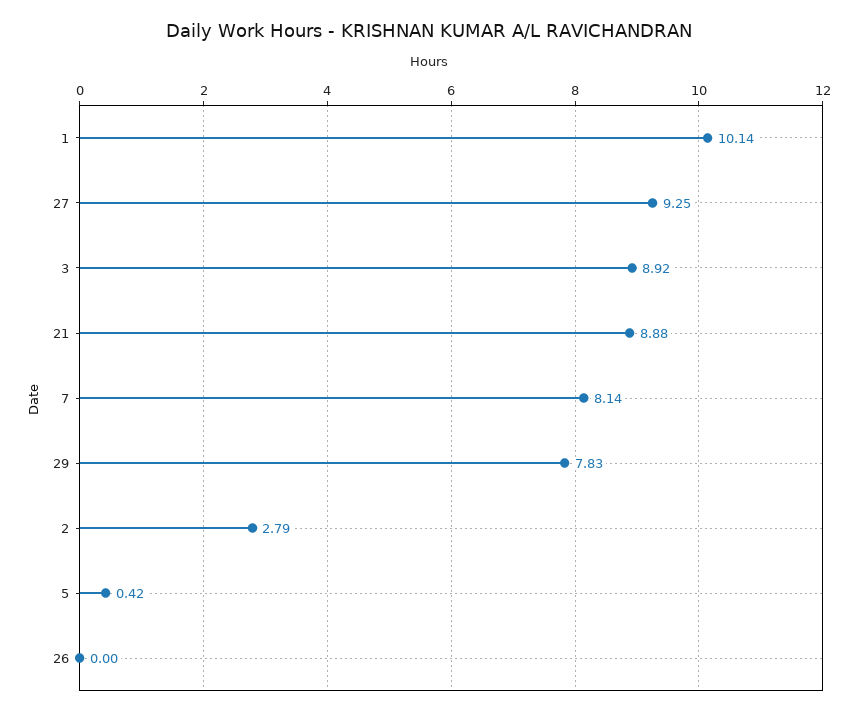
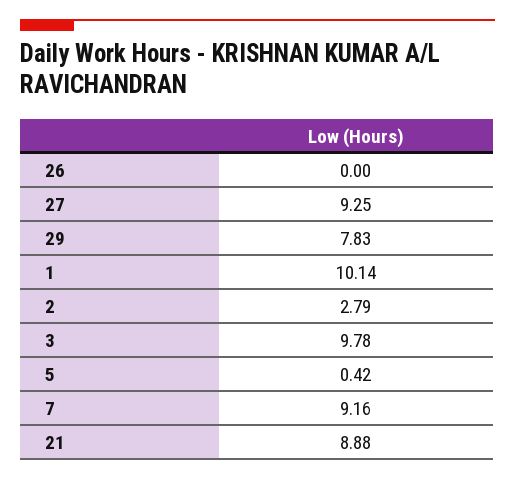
  {
    "1": 10.14,
    "27": 9.25,
-   "3": 8.92,
+   "3": 9.78,
    "21": 8.88,
-   "7": 8.14,
+   "7": 9.16,
    "29": 7.83,
    "2": 2.79,
    "5": 0.42,
    "26": 0
  }

